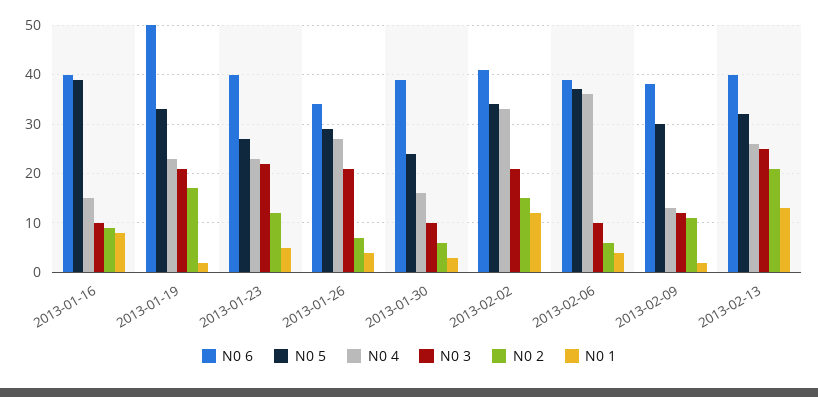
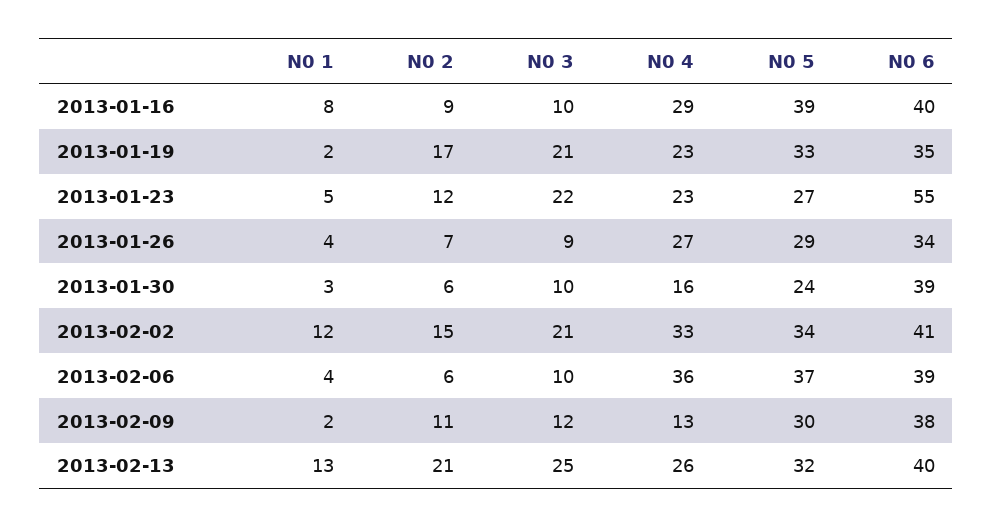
  {
    "N0 6": {
      "2013-01-16": 40,
-     "2013-01-19": 50,
+     "2013-01-19": 35,
-     "2013-01-23": 40,
+     "2013-01-23": 55,
      "2013-01-26": 34,
      "2013-01-30": 39,
      "2013-02-02": 41,
      "2013-02-06": 39,
      "2013-02-09": 38,
      "2013-02-13": 40
    },
    "N0 5": {
      "2013-01-16": 39,
      "2013-01-19": 33,
      "2013-01-23": 27,
      "2013-01-26": 29,
      "2013-01-30": 24,
      "2013-02-02": 34,
      "2013-02-06": 37,
      "2013-02-09": 30,
      "2013-02-13": 32
    },
    "N0 4": {
-     "2013-01-16": 15,
+     "2013-01-16": 29,
      "2013-01-19": 23,
      "2013-01-23": 23,
      "2013-01-26": 27,
      "2013-01-30": 16,
      "2013-02-02": 33,
      "2013-02-06": 36,
      "2013-02-09": 13,
      "2013-02-13": 26
    },
    "N0 3": {
      "2013-01-16": 10,
      "2013-01-19": 21,
      "2013-01-23": 22,
-     "2013-01-26": 20,
+     "2013-01-26": 9,
      "2013-01-30": 10,
      "2013-02-02": 21,
      "2013-02-06": 10,
      "2013-02-09": 12,
      "2013-02-13": 25
    },
    "N0 2": {
      "2013-01-16": 9,
      "2013-01-19": 17,
      "2013-01-23": 12,
      "2013-01-26": 7,
      "2013-01-30": 6,
      "2013-02-02": 15,
      "2013-02-06": 6,
      "2013-02-09": 11,
      "2013-02-13": 21
    },
    "N0 1": {
      "2013-01-16": 8,
      "2013-01-19": 2,
      "2013-01-23": 5,
      "2013-01-26": 4,
      "2013-01-30": 3,
      "2013-02-02": 12,
      "2013-02-06": 4,
      "2013-02-09": 2,
      "2013-02-13": 13
    }
  }

